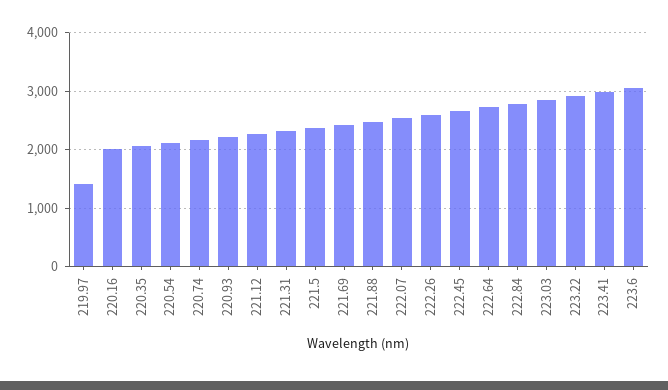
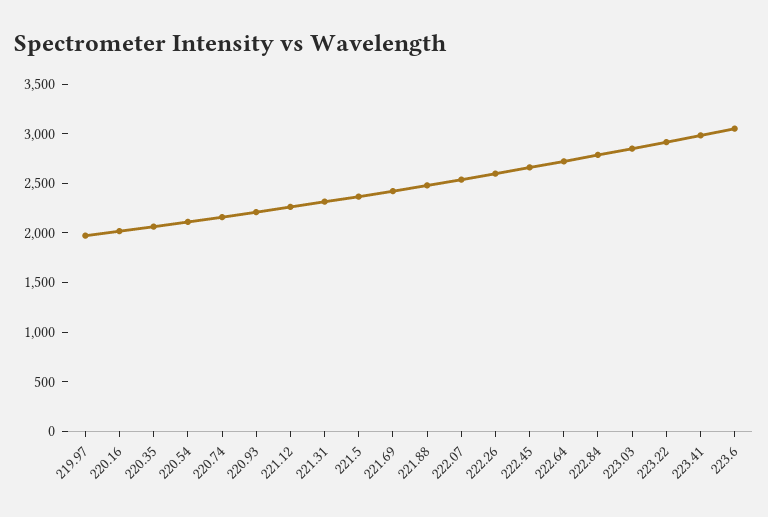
  {
-   "219.97": 1400,
+   "219.97": 2000,
    "220.16": 2000,
    "220.35": 2100,
    "220.54": 2100,
    "220.74": 2200,
    "220.93": 2200,
    "221.12": 2300,
    "221.31": 2300,
    "221.5": 2400,
    "221.69": 2400,
    "221.88": 2500,
    "222.07": 2500,
    "222.26": 2600,
    "222.45": 2700,
    "222.64": 2700,
    "222.84": 2800,
    "223.03": 2900,
    "223.22": 2900,
    "223.41": 3000,
    "223.6": 3100
  }

